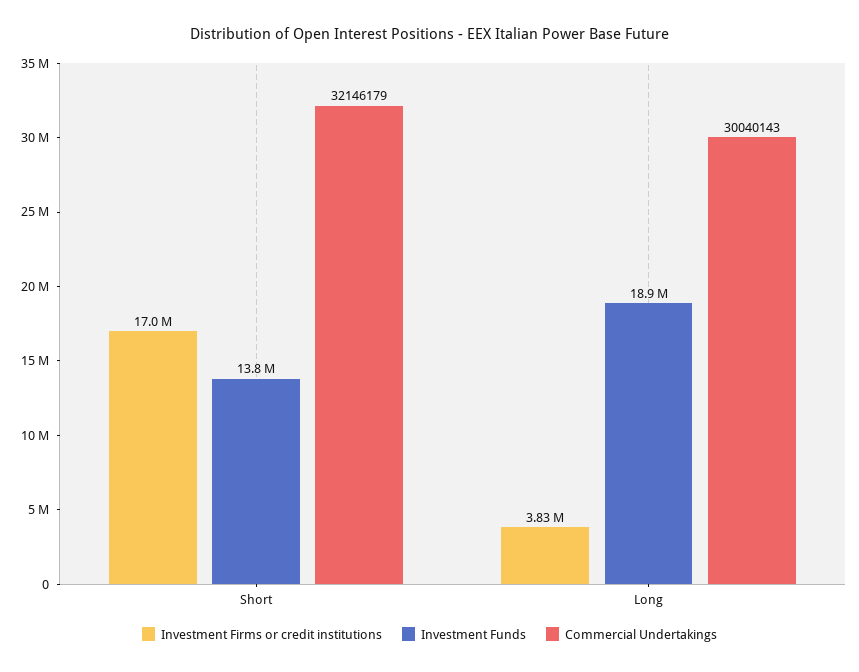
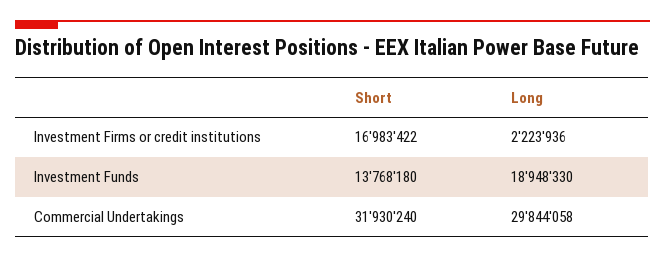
  {
    "Investment Firms or credit institutions": {
      "Short": 16983422,
-     "Long": 3830000
+     "Long": 2223936
    },
    "Investment Funds": {
      "Short": 13768180,
      "Long": 18948330
    },
    "Commercial Undertakings": {
-     "Short": 32146179,
+     "Short": 31930240,
-     "Long": 30040143
+     "Long": 29844058
    }
  }

